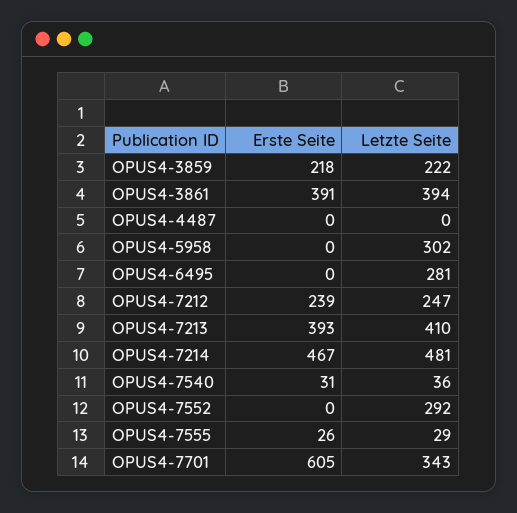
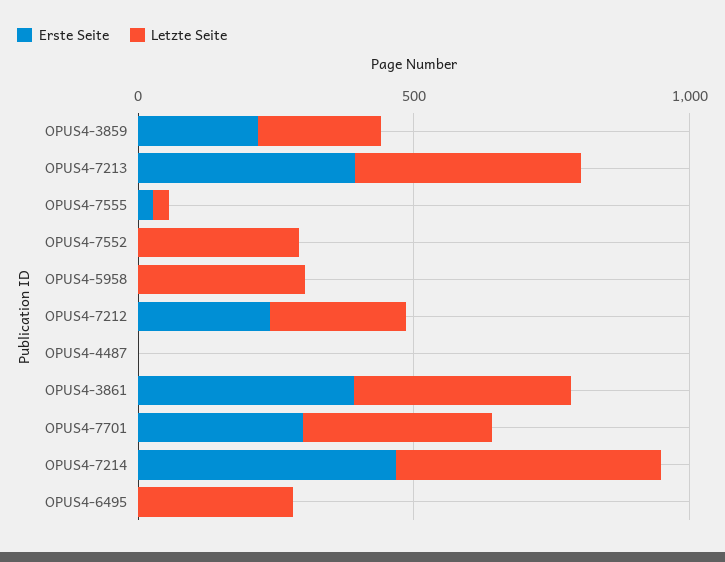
  {
    "Erste Seite": {
      "OPUS4-3859": 218,
      "OPUS4-3861": 391,
      "OPUS4-4487": 0,
      "OPUS4-5958": 0,
      "OPUS4-6495": 0,
      "OPUS4-7212": 239,
      "OPUS4-7213": 393,
      "OPUS4-7214": 467,
-     "OPUS4-7540": 31,
      "OPUS4-7552": 0,
      "OPUS4-7555": 26,
-     "OPUS4-7701": 605
+     "OPUS4-7701": 300
    },
    "Letzte Seite": {
      "OPUS4-3859": 222,
      "OPUS4-3861": 394,
      "OPUS4-4487": 0,
      "OPUS4-5958": 302,
      "OPUS4-6495": 281,
      "OPUS4-7212": 247,
      "OPUS4-7213": 410,
      "OPUS4-7214": 481,
-     "OPUS4-7540": 36,
      "OPUS4-7552": 292,
      "OPUS4-7555": 29,
      "OPUS4-7701": 343
    }
  }

